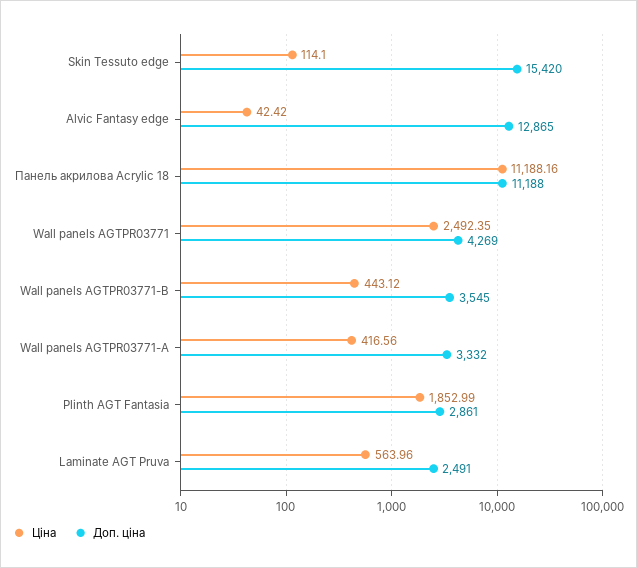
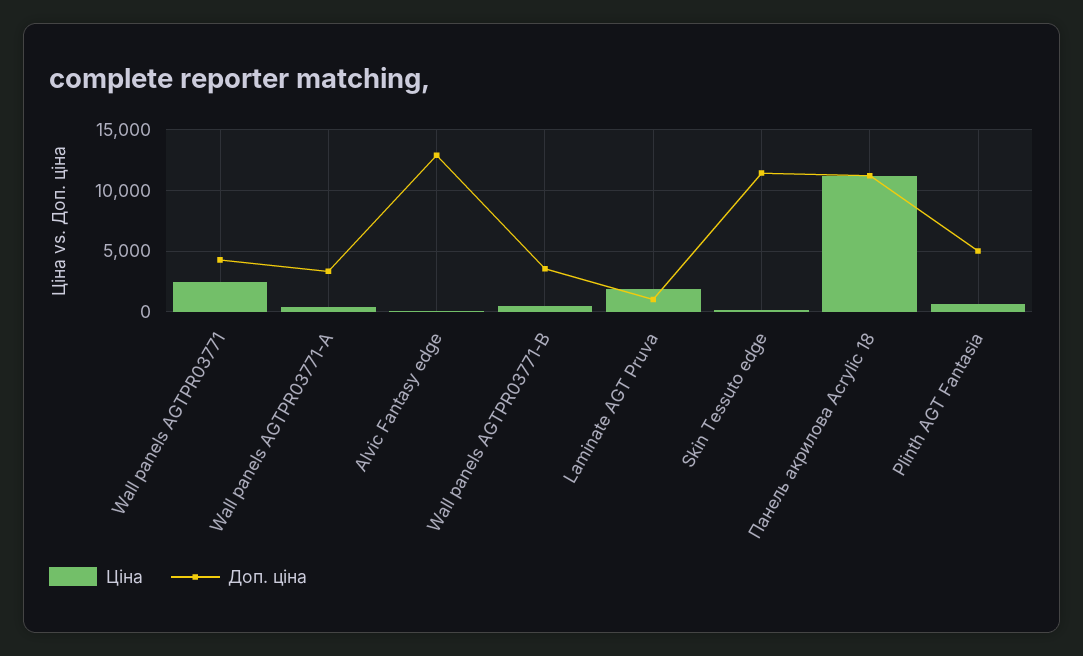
  {
    "Ціна": {
      "Skin Tessuto edge": 114.1,
      "Alvic Fantasy edge": 42.42,
      "Панель акрилова Acrylic 18": 11188.16,
      "Wall panels AGTPR03771": 2492.35,
      "Wall panels AGTPR03771-B": 443.12,
      "Wall panels AGTPR03771-А": 416.56,
-     "Plinth AGT Fantasia": 1852.99,
+     "Plinth AGT Fantasia": 500,
-     "Laminate AGT Pruva": 563.96
+     "Laminate AGT Pruva": 2000
    },
    "Доп. ціна": {
-     "Skin Tessuto edge": 15420,
+     "Skin Tessuto edge": 11500,
      "Alvic Fantasy edge": 12865,
      "Панель акрилова Acrylic 18": 11188,
      "Wall panels AGTPR03771": 4269,
      "Wall panels AGTPR03771-B": 3545,
      "Wall panels AGTPR03771-А": 3332,
-     "Plinth AGT Fantasia": 2861,
+     "Plinth AGT Fantasia": 5000,
-     "Laminate AGT Pruva": 2491
+     "Laminate AGT Pruva": 1000
    }
  }

